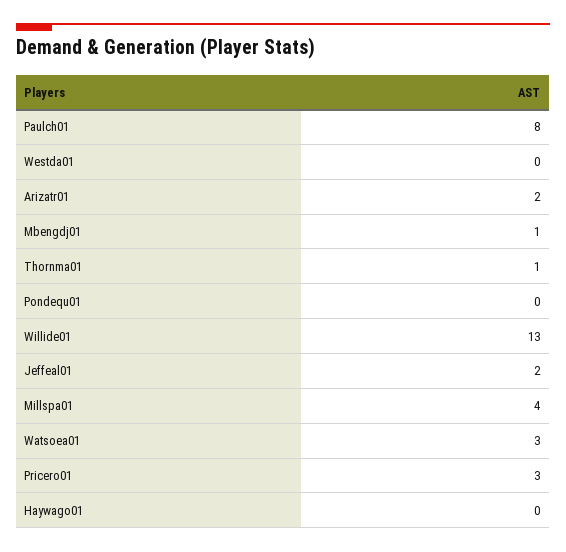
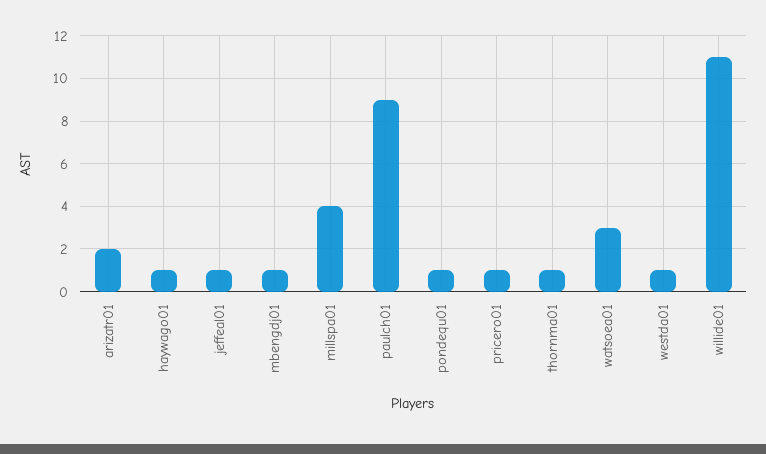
  {
-   "Paulch01": 8,
+   "Paulch01": 9,
-   "Westda01": 0,
+   "Westda01": 1,
    "Arizatr01": 2,
    "Mbengdj01": 1,
    "Thornma01": 1,
-   "Pondequ01": 0,
+   "Pondequ01": 1,
-   "Willide01": 13,
+   "Willide01": 11,
-   "Jeffeal01": 2,
+   "Jeffeal01": 1,
    "Millspa01": 4,
    "Watsoea01": 3,
-   "Pricero01": 3,
+   "Pricero01": 1,
-   "Haywago01": 0
+   "Haywago01": 1
  }

